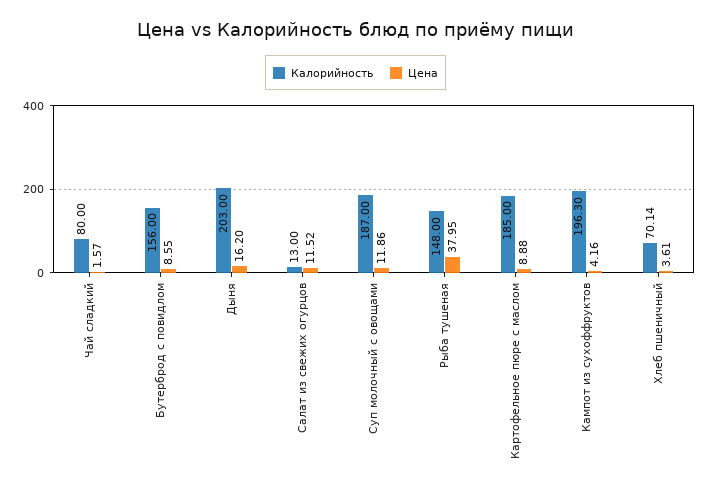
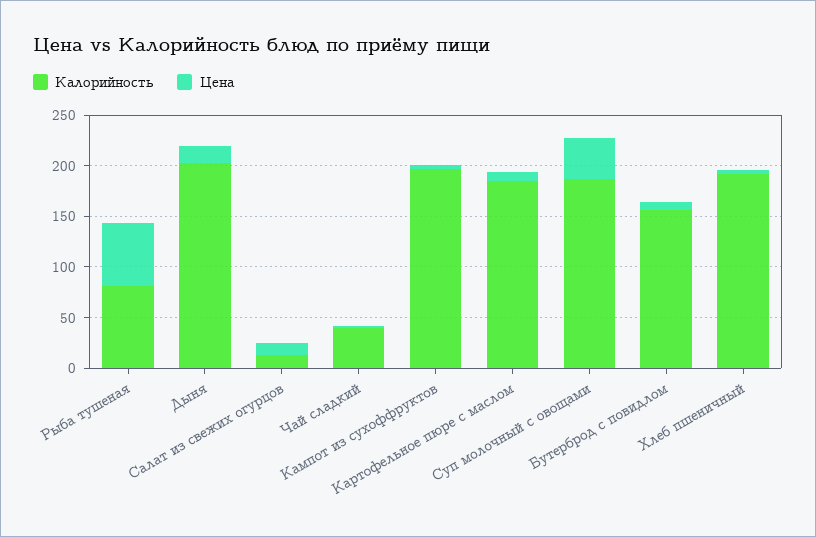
  {
    "Калорийность": {
-     "Чай сладкий": 80,
+     "Чай сладкий": 40,
      "Бутерброд с повидлом": 156,
      "Дыня": 203,
      "Салат из свежих огурцов": 13,
      "Суп молочный с овощами": 187,
-     "Рыба тушеная": 148,
+     "Рыба тушеная": 80,
      "Картофельное пюре с маслом": 185,
      "Кампот из сухоффруктов": 196.3,
-     "Хлеб пшеничный": 70.14
+     "Хлеб пшеничный": 190
    },
    "Цена": {
      "Чай сладкий": 1.57,
      "Бутерброд с повидлом": 8.55,
      "Дыня": 16.2,
      "Салат из свежих огурцов": 11.52,
-     "Суп молочный с овощами": 11.86,
+     "Суп молочный с овощами": 40,
-     "Рыба тушеная": 37.95,
+     "Рыба тушеная": 60,
      "Картофельное пюре с маслом": 8.88,
      "Кампот из сухоффруктов": 4.16,
      "Хлеб пшеничный": 3.61
    }
  }

